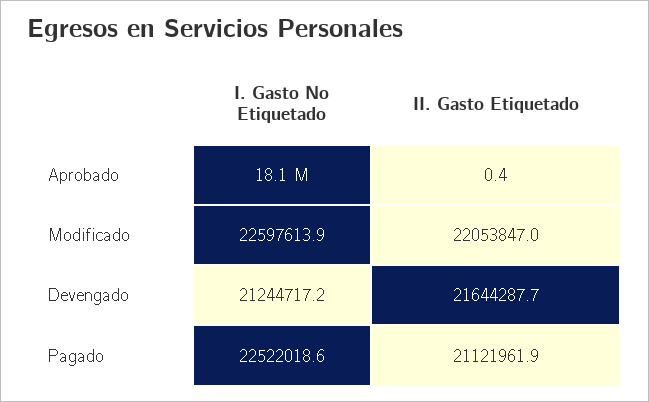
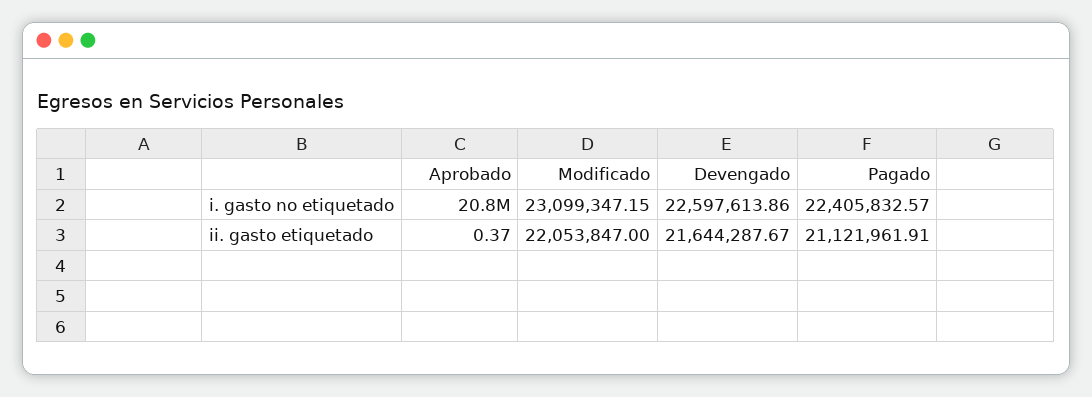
  {
    "I. Gasto No Etiquetado": {
-     "Aprobado": 18100000,
+     "Aprobado": 20800000,
-     "Modificado": 22597613.9,
+     "Modificado": 23099347.15,
-     "Devengado": 21244717.2,
+     "Devengado": 22597613.86,
-     "Pagado": 22522018.6
+     "Pagado": 22405832.57
    },
    "II. Gasto Etiquetado": {
      "Aprobado": 0.37,
      "Modificado": 22053847,
      "Devengado": 21644287.67,
      "Pagado": 21121961.91
    }
  }

